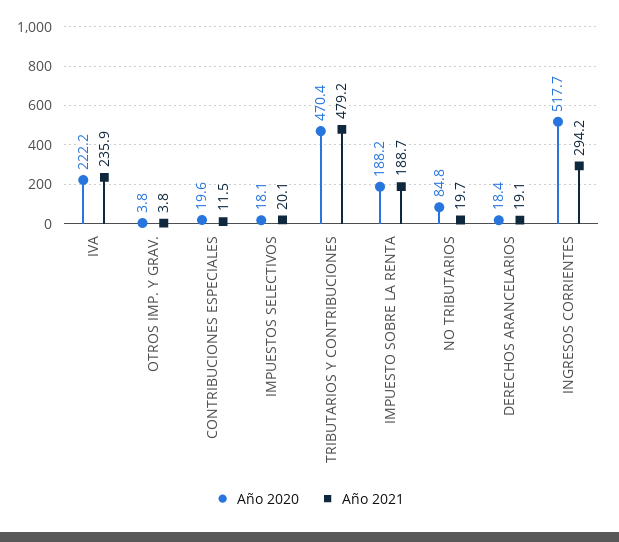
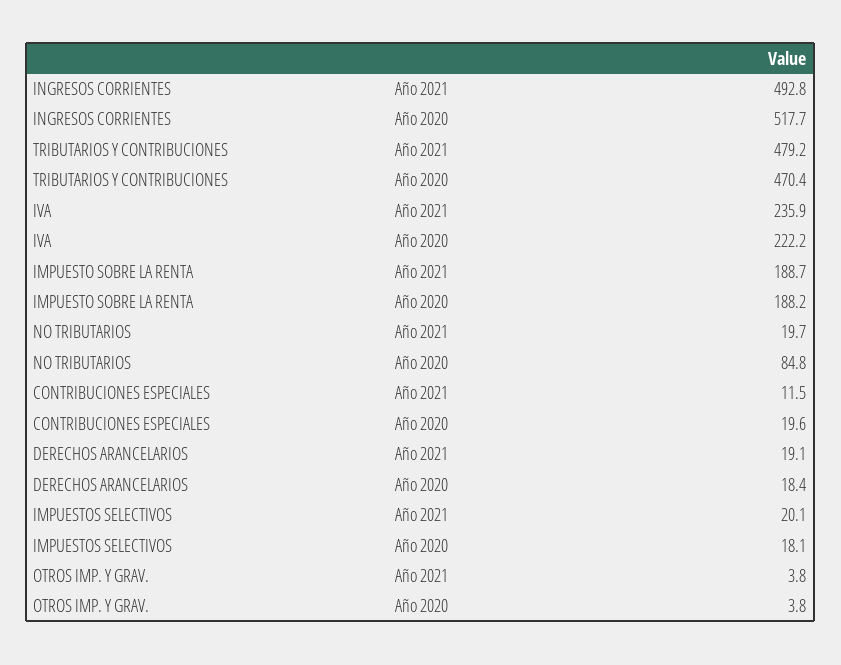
  {
    "Año 2020": {
      "IVA": 222.2,
      "OTROS IMP. Y GRAV.": 3.8,
      "CONTRIBUCIONES ESPECIALES": 19.6,
      "IMPUESTOS SELECTIVOS": 18.1,
      "TRIBUTARIOS Y CONTRIBUCIONES": 470.4,
      "IMPUESTO SOBRE LA RENTA": 188.2,
      "NO TRIBUTARIOS": 84.8,
      "DERECHOS ARANCELARIOS": 18.4,
      "INGRESOS CORRIENTES": 517.7
    },
    "Año 2021": {
      "IVA": 235.9,
      "OTROS IMP. Y GRAV.": 3.8,
      "CONTRIBUCIONES ESPECIALES": 11.5,
      "IMPUESTOS SELECTIVOS": 20.1,
      "TRIBUTARIOS Y CONTRIBUCIONES": 479.2,
      "IMPUESTO SOBRE LA RENTA": 188.7,
      "NO TRIBUTARIOS": 19.7,
      "DERECHOS ARANCELARIOS": 19.1,
-     "INGRESOS CORRIENTES": 294.2
+     "INGRESOS CORRIENTES": 492.8
    }
  }

